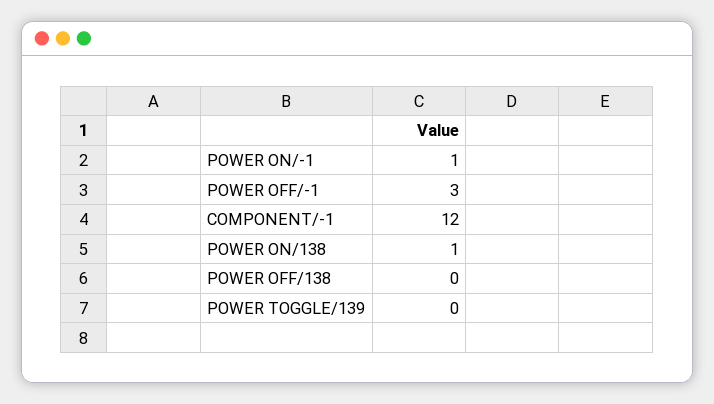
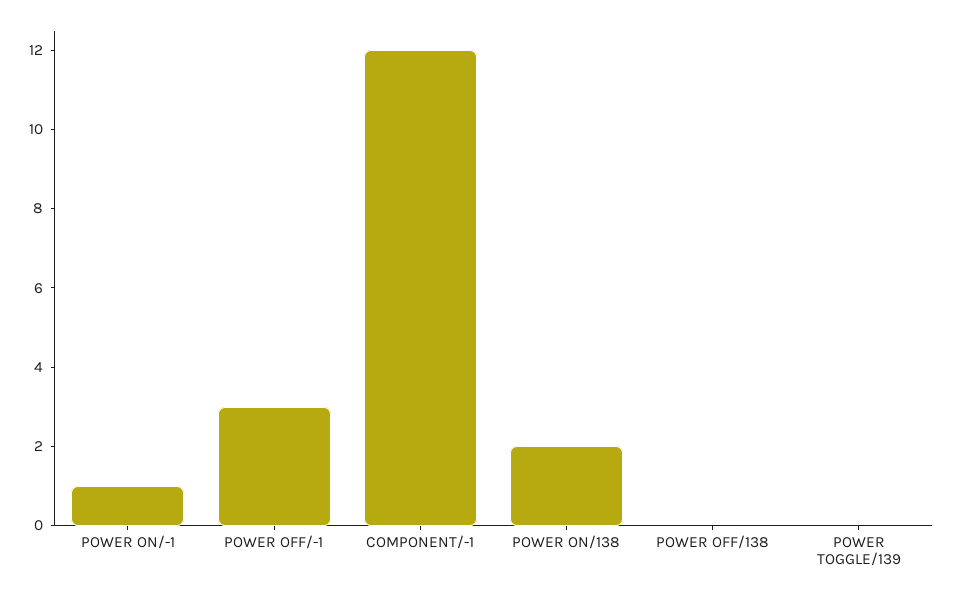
  {
    "POWER ON/-1": 1,
    "POWER OFF/-1": 3,
    "COMPONENT/-1": 12,
-   "POWER ON/138": 1,
+   "POWER ON/138": 2,
    "POWER OFF/138": 0,
    "POWER TOGGLE/139": 0
  }

